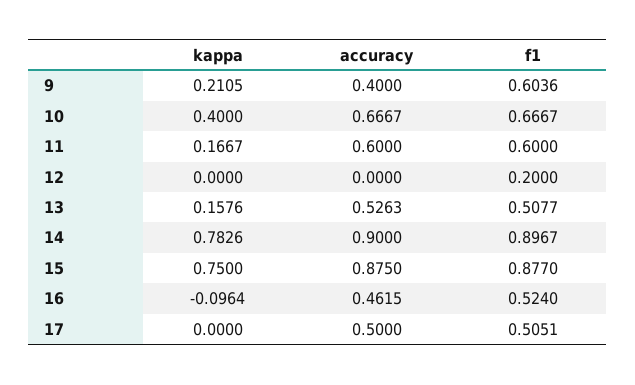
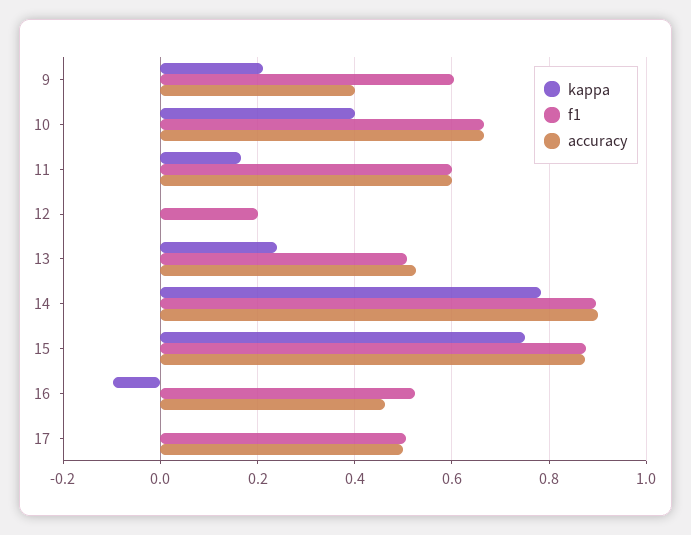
  {
    "kappa": {
      "9": 0.2105,
      "10": 0.4,
      "11": 0.1667,
      "12": 0,
-     "13": 0.1576,
+     "13": 0.24,
      "14": 0.7826,
      "15": 0.75,
      "16": -0.0964,
      "17": 0
    },
    "accuracy": {
      "9": 0.4,
      "10": 0.6667,
      "11": 0.6,
      "12": 0,
      "13": 0.5263,
      "14": 0.9,
      "15": 0.875,
      "16": 0.4615,
      "17": 0.5
    },
    "f1": {
      "9": 0.6036,
      "10": 0.6667,
      "11": 0.6,
      "12": 0.2,
      "13": 0.5077,
      "14": 0.8967,
      "15": 0.877,
      "16": 0.524,
      "17": 0.5051
    }
  }

